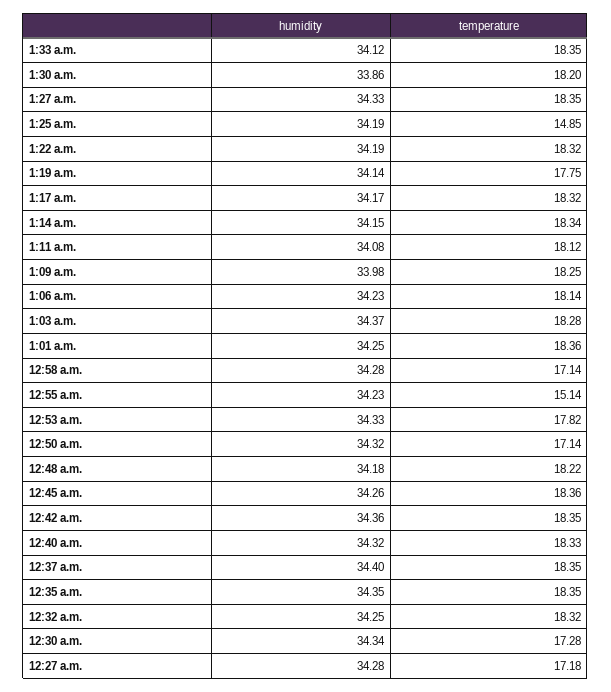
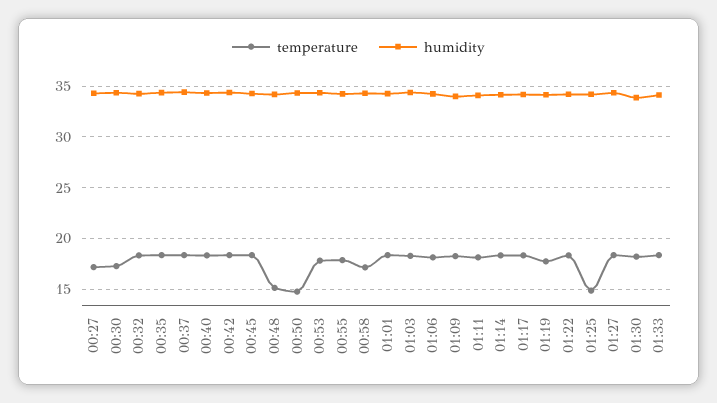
  {
    "humidity": {
      "1:33 a.m.": 34.12,
      "1:30 a.m.": 33.86,
      "1:27 a.m.": 34.33,
      "1:25 a.m.": 34.19,
      "1:22 a.m.": 34.19,
      "1:19 a.m.": 34.14,
      "1:17 a.m.": 34.17,
      "1:14 a.m.": 34.15,
      "1:11 a.m.": 34.08,
      "1:09 a.m.": 33.98,
      "1:06 a.m.": 34.23,
      "1:03 a.m.": 34.37,
      "1:01 a.m.": 34.25,
      "12:58 a.m.": 34.28,
      "12:55 a.m.": 34.23,
      "12:53 a.m.": 34.33,
      "12:50 a.m.": 34.32,
      "12:48 a.m.": 34.18,
      "12:45 a.m.": 34.26,
      "12:42 a.m.": 34.36,
      "12:40 a.m.": 34.32,
      "12:37 a.m.": 34.4,
      "12:35 a.m.": 34.35,
      "12:32 a.m.": 34.25,
      "12:30 a.m.": 34.34,
      "12:27 a.m.": 34.28
    },
    "temperature": {
      "1:33 a.m.": 18.35,
      "1:30 a.m.": 18.2,
      "1:27 a.m.": 18.35,
      "1:25 a.m.": 14.85,
      "1:22 a.m.": 18.32,
      "1:19 a.m.": 17.75,
      "1:17 a.m.": 18.32,
      "1:14 a.m.": 18.34,
      "1:11 a.m.": 18.12,
      "1:09 a.m.": 18.25,
      "1:06 a.m.": 18.14,
      "1:03 a.m.": 18.28,
      "1:01 a.m.": 18.36,
      "12:58 a.m.": 17.14,
-     "12:55 a.m.": 15.14,
+     "12:55 a.m.": 18,
      "12:53 a.m.": 17.82,
-     "12:50 a.m.": 17.14,
+     "12:50 a.m.": 15,
-     "12:48 a.m.": 18.22,
+     "12:48 a.m.": 15,
      "12:45 a.m.": 18.36,
      "12:42 a.m.": 18.35,
      "12:40 a.m.": 18.33,
      "12:37 a.m.": 18.35,
      "12:35 a.m.": 18.35,
      "12:32 a.m.": 18.32,
      "12:30 a.m.": 17.28,
      "12:27 a.m.": 17.18
    }
  }

